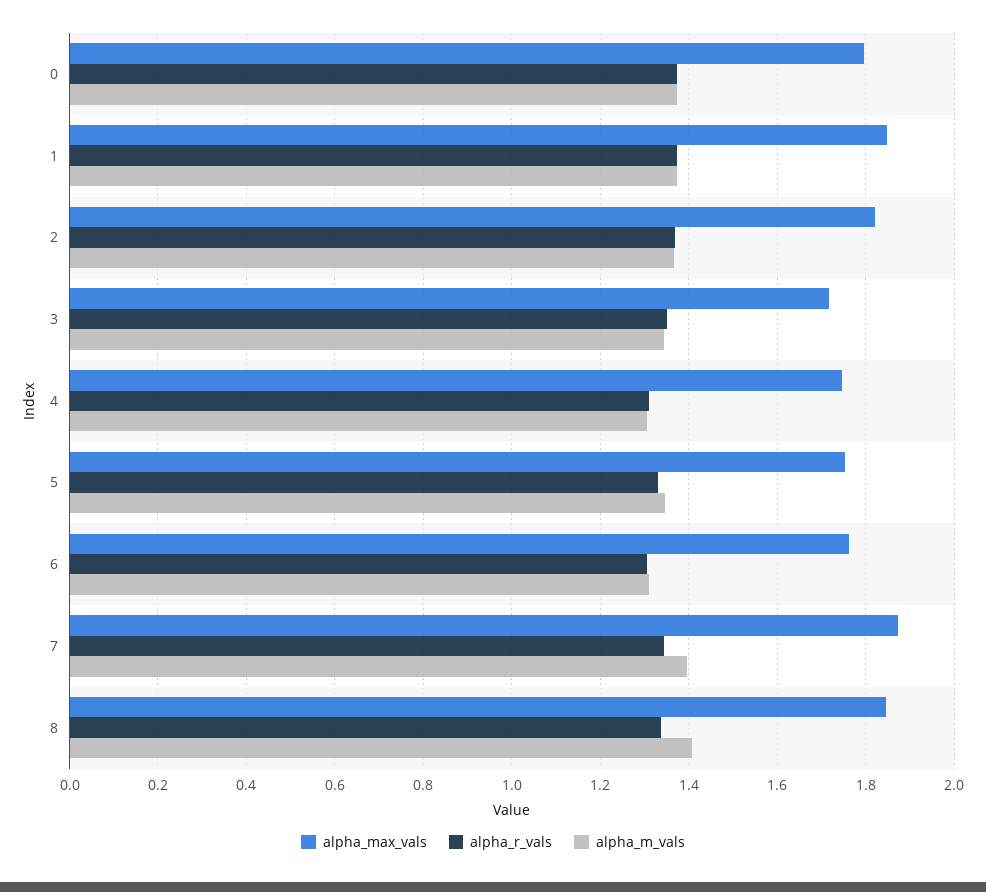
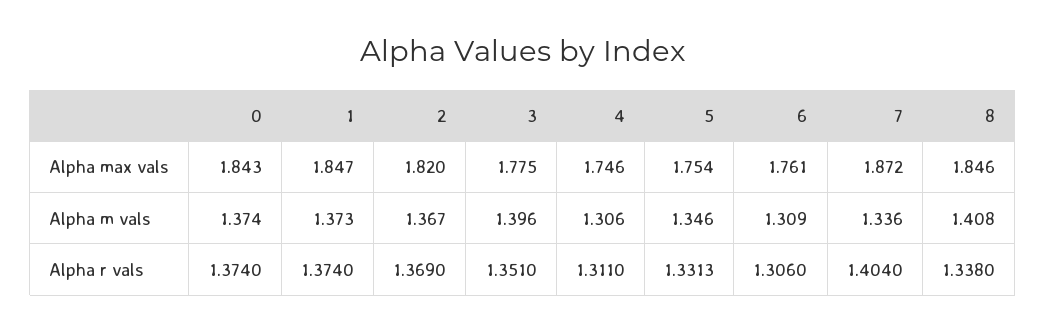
  {
    "alpha_max_vals": {
-     "0": 1.8,
+     "0": 1.843,
      "1": 1.847,
      "2": 1.82,
-     "3": 1.72,
+     "3": 1.775,
      "4": 1.746,
      "5": 1.754,
      "6": 1.761,
      "7": 1.872,
      "8": 1.846
    },
    "alpha_r_vals": {
      "0": 1.374,
      "1": 1.374,
      "2": 1.369,
      "3": 1.351,
      "4": 1.311,
      "5": 1.3313,
      "6": 1.306,
-     "7": 1.34,
+     "7": 1.404,
      "8": 1.338
    },
    "alpha_m_vals": {
      "0": 1.374,
      "1": 1.373,
      "2": 1.367,
-     "3": 1.34,
+     "3": 1.396,
      "4": 1.306,
      "5": 1.346,
      "6": 1.309,
-     "7": 1.4,
+     "7": 1.336,
      "8": 1.408
    }
  }

